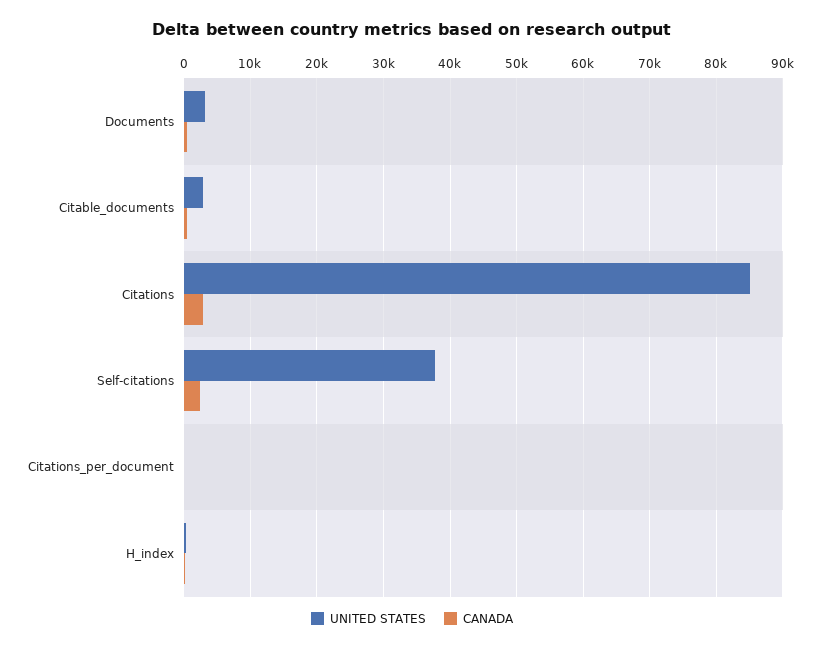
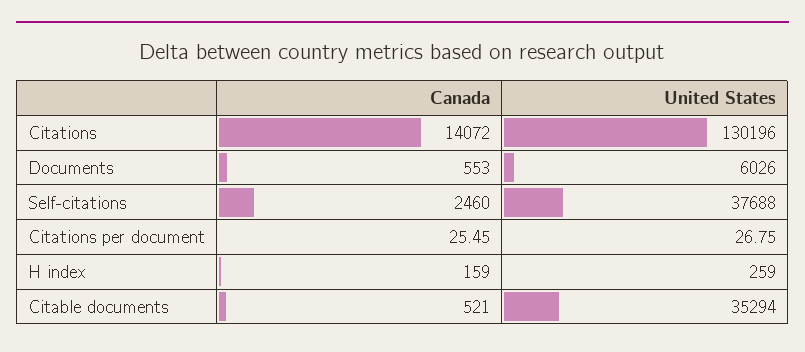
  {
    "UNITED STATES": {
-     "Documents": 3000,
+     "Documents": 6026,
-     "Citable_documents": 3000,
+     "Citable_documents": 35294,
-     "Citations": 85000,
+     "Citations": 130196,
      "Self-citations": 37688,
      "Citations_per_document": 26.75,
      "H_index": 259
    },
    "CANADA": {
      "Documents": 553,
      "Citable_documents": 521,
-     "Citations": 3000,
+     "Citations": 14072,
      "Self-citations": 2460,
      "Citations_per_document": 25.45,
      "H_index": 159
    }
  }

